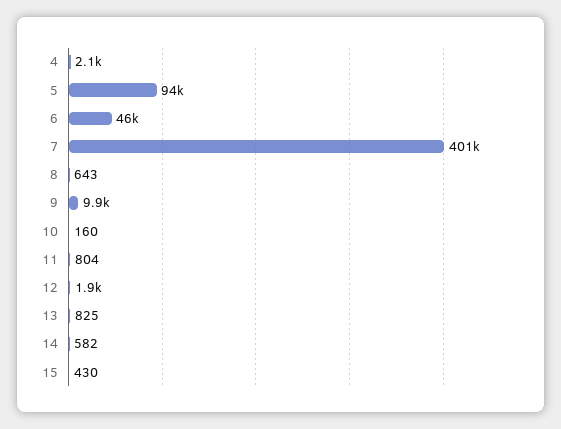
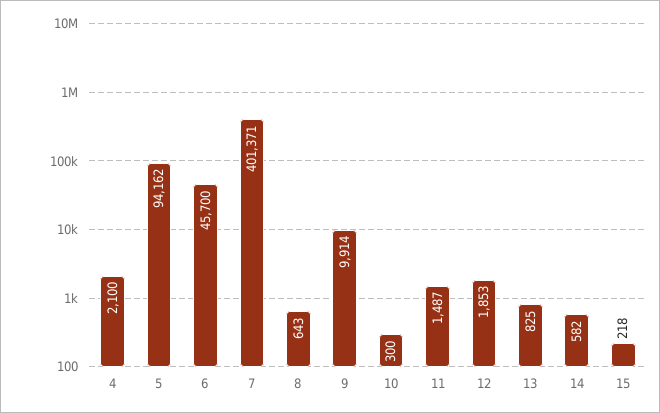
  {
    "4": 2100,
    "5": 94162,
    "6": 45700,
    "7": 401371,
    "8": 643,
    "9": 9914,
-   "10": 160,
+   "10": 300,
-   "11": 804,
+   "11": 1487,
    "12": 1853,
    "13": 825,
    "14": 582,
-   "15": 430
+   "15": 218
  }

